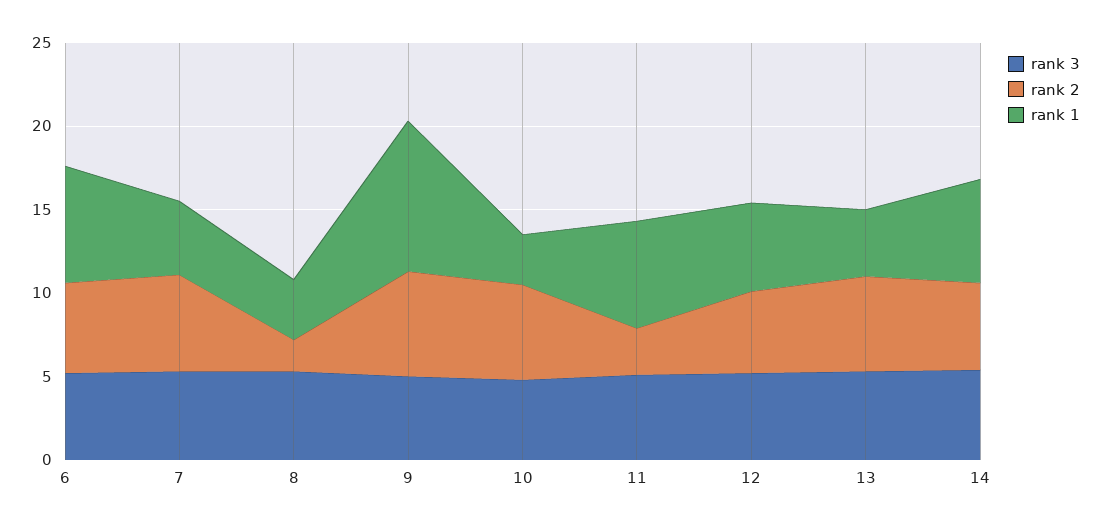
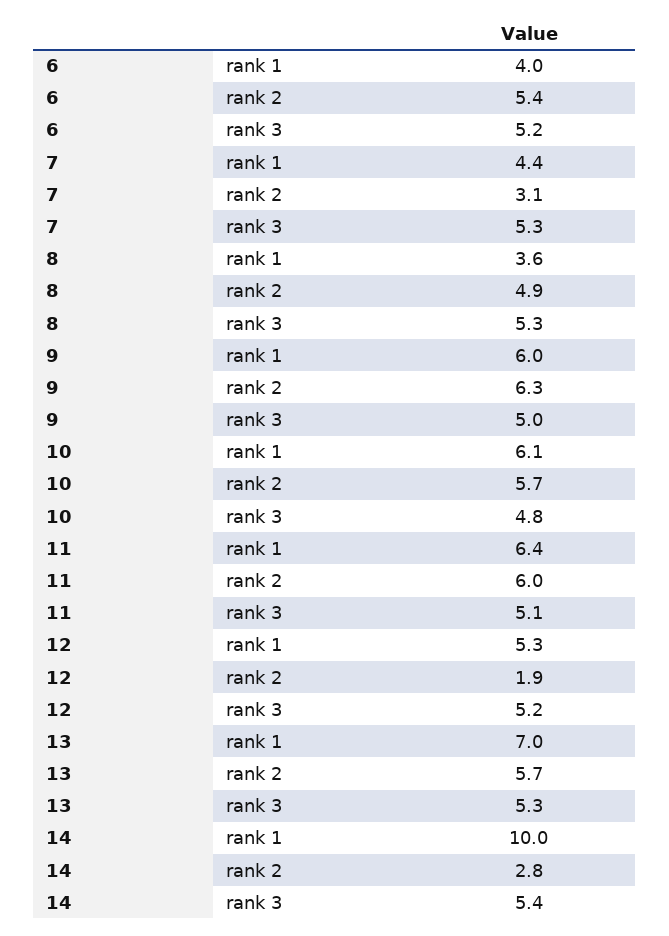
  {
    "rank 3": {
      "6": 5.2,
      "7": 5.3,
      "8": 5.3,
      "9": 5,
      "10": 4.8,
      "11": 5.1,
      "12": 5.2,
      "13": 5.3,
      "14": 5.4
    },
    "rank 2": {
      "6": 5.4,
-     "7": 6,
+     "7": 3.1,
-     "8": 2,
+     "8": 4.9,
      "9": 6.3,
      "10": 5.7,
-     "11": 3,
+     "11": 6,
-     "12": 5,
+     "12": 1.9,
      "13": 5.7,
-     "14": 5
+     "14": 2.8
    },
    "rank 1": {
-     "6": 7,
+     "6": 4,
      "7": 4.4,
      "8": 3.6,
-     "9": 9,
+     "9": 6,
-     "10": 3,
+     "10": 6.1,
      "11": 6.4,
      "12": 5.3,
-     "13": 4,
+     "13": 7,
-     "14": 6
+     "14": 10
    }
  }

